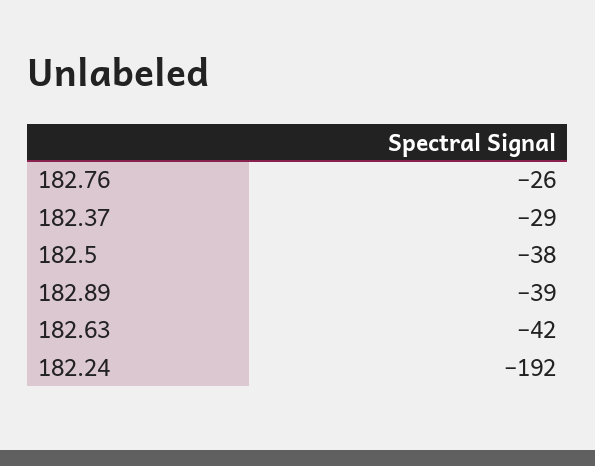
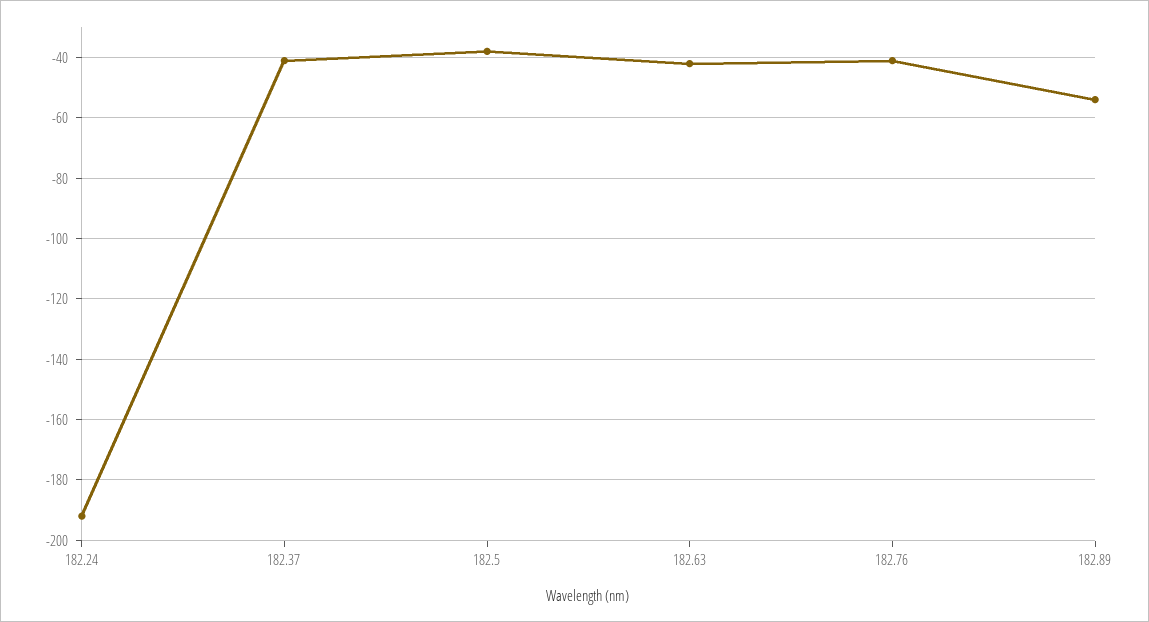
  {
-   "182.76": -26,
+   "182.76": -40,
-   "182.37": -29,
+   "182.37": -40,
    "182.5": -38,
-   "182.89": -39,
+   "182.89": -55,
    "182.63": -42,
    "182.24": -192
  }

